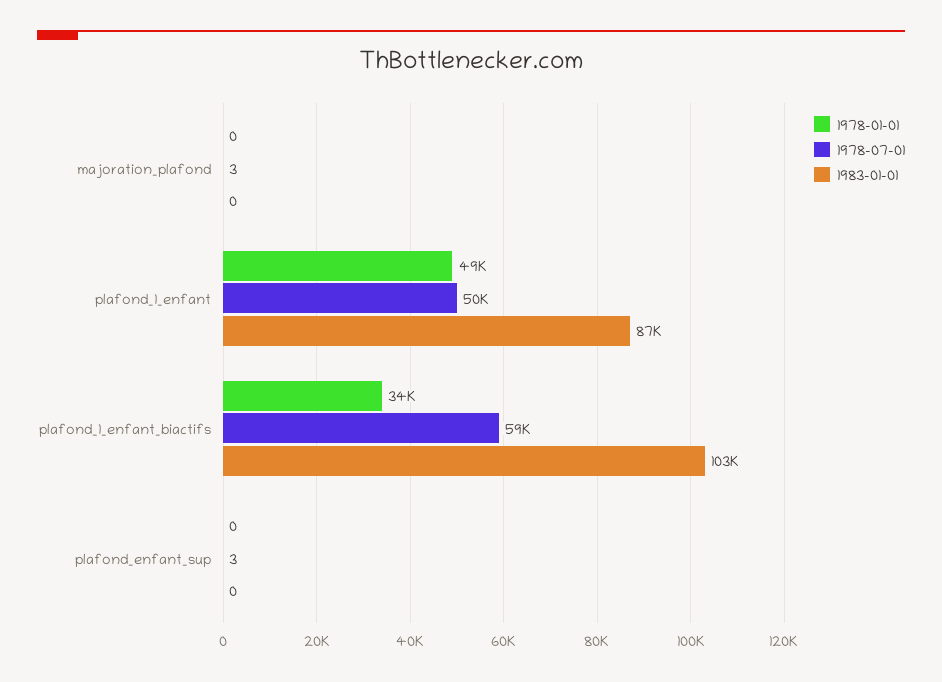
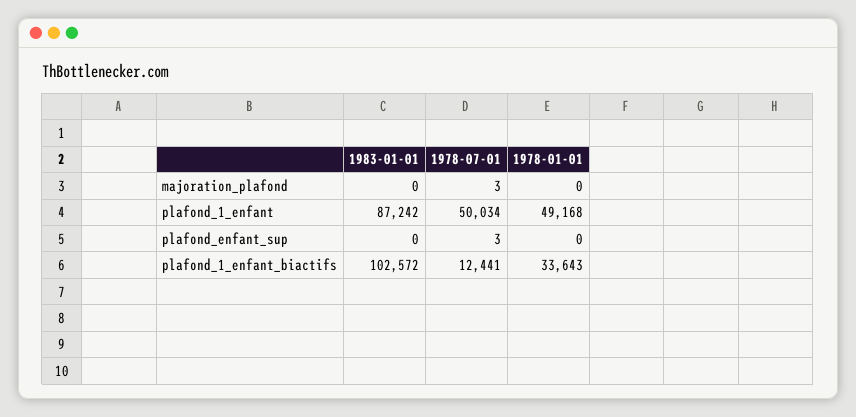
  {
    "1978-01-01": {
      "majoration_plafond": 0,
      "plafond_1_enfant": 49168,
      "plafond_1_enfant_biactifs": 33643,
      "plafond_enfant_sup": 0
    },
    "1978-07-01": {
      "majoration_plafond": 3,
      "plafond_1_enfant": 50034,
-     "plafond_1_enfant_biactifs": 59000,
+     "plafond_1_enfant_biactifs": 12441,
      "plafond_enfant_sup": 3
    },
    "1983-01-01": {
      "majoration_plafond": 0,
      "plafond_1_enfant": 87242,
      "plafond_1_enfant_biactifs": 102572,
      "plafond_enfant_sup": 0
    }
  }

